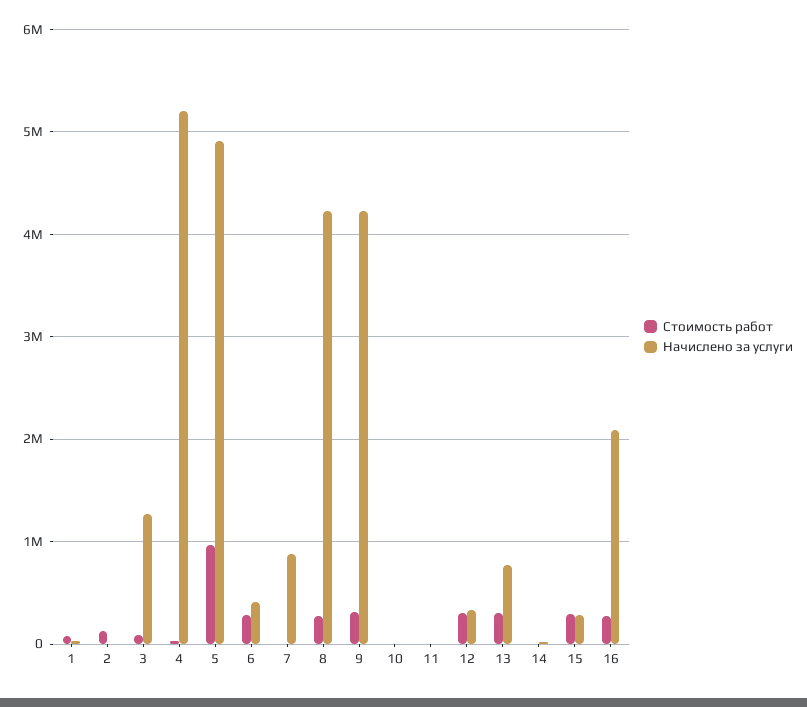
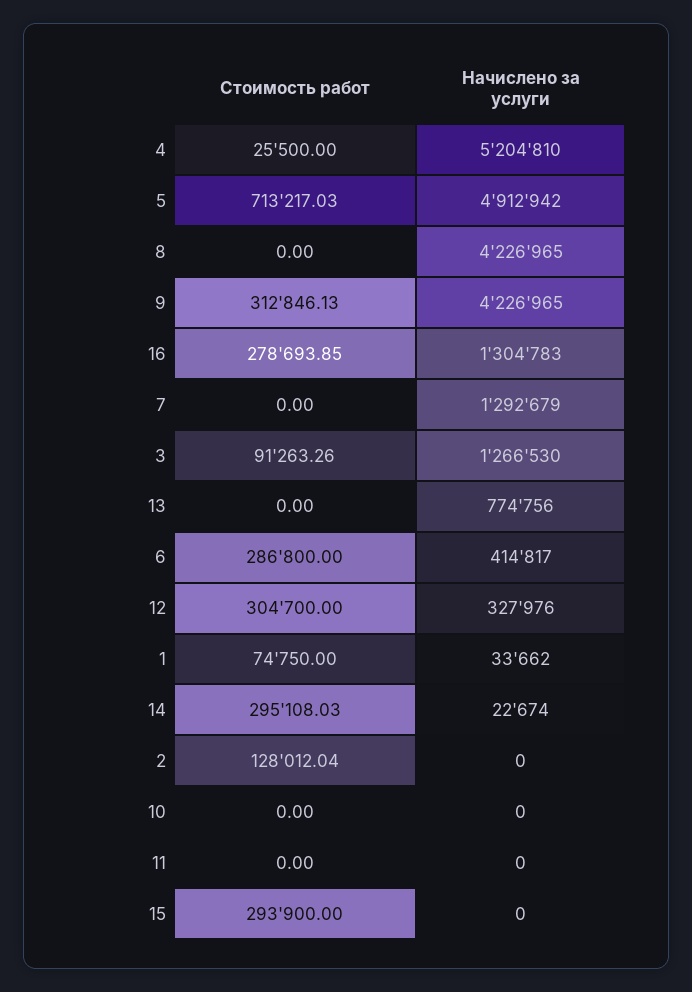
  {
    "Стоимость работ": {
      "1": 74750,
      "2": 128012.04,
      "3": 91263.26,
      "4": 25500,
-     "5": 1000000,
+     "5": 713217.03,
      "6": 286800,
      "7": 0,
-     "8": 300000,
+     "8": 0,
      "9": 312846.13,
      "10": 0,
      "11": 0,
      "12": 304700,
-     "13": 300000,
+     "13": 0,
-     "14": 0,
+     "14": 295108.03,
      "15": 293900,
      "16": 278693.85
    },
    "Начислено за услуги": {
      "1": 33662,
      "2": 0,
      "3": 1266530,
      "4": 5204810,
      "5": 4912942,
      "6": 414817,
-     "7": 900000,
+     "7": 1292679,
      "8": 4226965,
      "9": 4226965,
      "10": 0,
      "11": 0,
      "12": 327976,
      "13": 774756,
      "14": 22674,
-     "15": 300000,
+     "15": 0,
-     "16": 2100000
+     "16": 1304783
    }
  }

